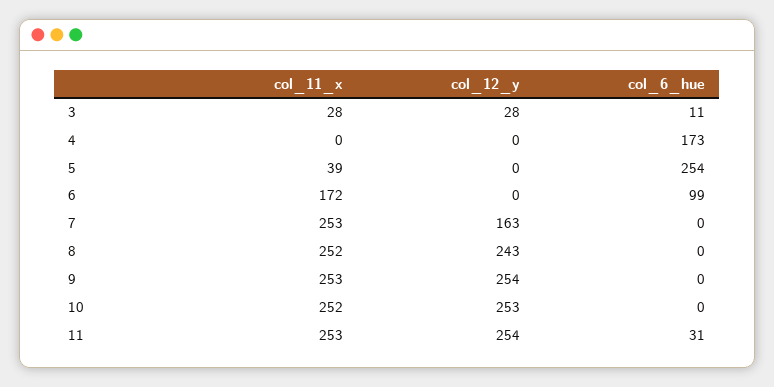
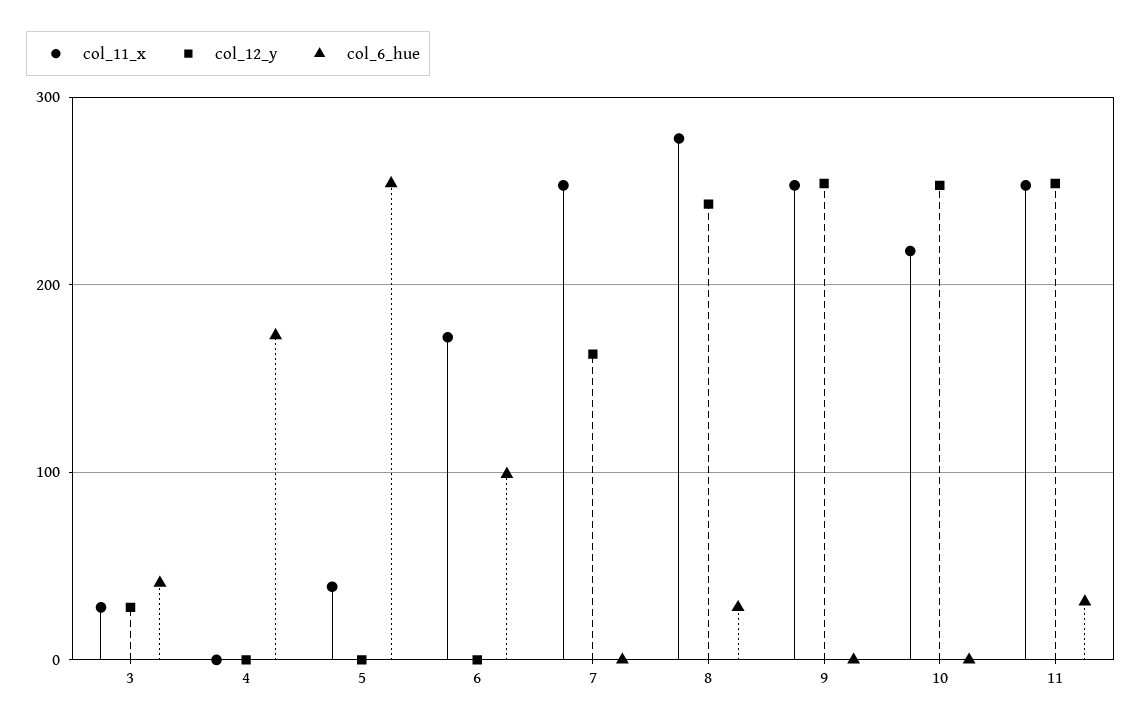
  {
    "col_11_x": {
      "3": 28,
      "4": 0,
      "5": 39,
      "6": 172,
      "7": 253,
-     "8": 252,
+     "8": 280,
      "9": 253,
-     "10": 252,
+     "10": 220,
      "11": 253
    },
    "col_12_y": {
      "3": 28,
      "4": 0,
      "5": 0,
      "6": 0,
      "7": 163,
      "8": 243,
      "9": 254,
      "10": 253,
      "11": 254
    },
    "col_6_hue": {
-     "3": 11,
+     "3": 40,
      "4": 173,
      "5": 254,
      "6": 99,
      "7": 0,
-     "8": 0,
+     "8": 30,
      "9": 0,
      "10": 0,
      "11": 31
    }
  }

